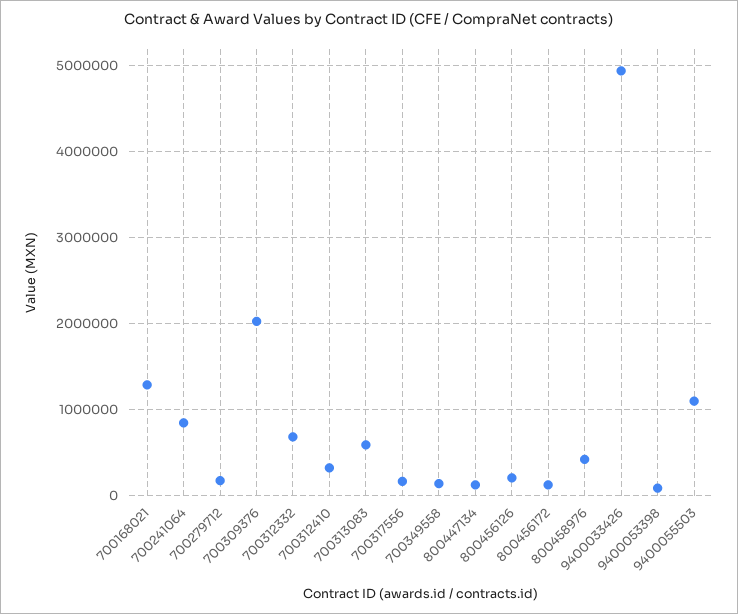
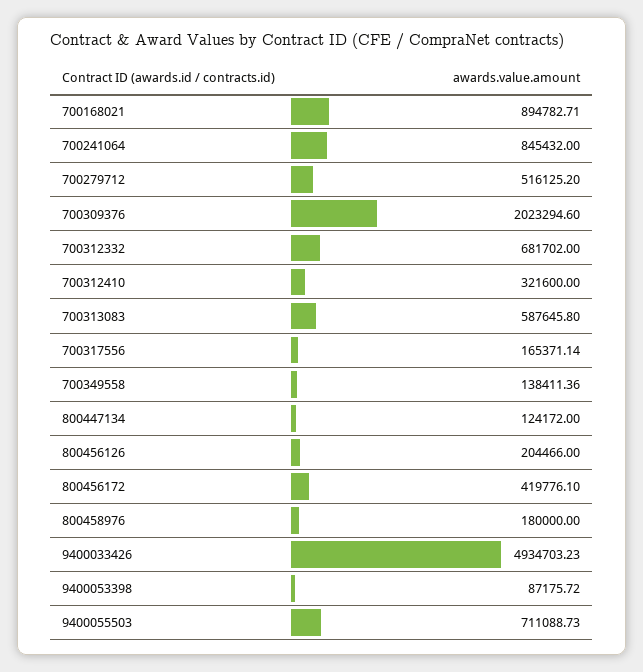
  {
-   "700168021": 1300000,
+   "700168021": 894782.71,
    "700241064": 845432,
-   "700279712": 200000,
+   "700279712": 516125.2,
    "700309376": 2023294.6,
    "700312332": 681702,
    "700312410": 321600,
    "700313083": 587645.8,
    "700317556": 165371.14,
    "700349558": 138411.36,
    "800447134": 124172,
    "800456126": 204466,
-   "800456172": 100000,
+   "800456172": 419776.1,
-   "800458976": 400000,
+   "800458976": 180000,
    "9400033426": 4934703.23,
    "9400053398": 87175.72,
-   "9400055503": 1100000
+   "9400055503": 711088.73
  }

